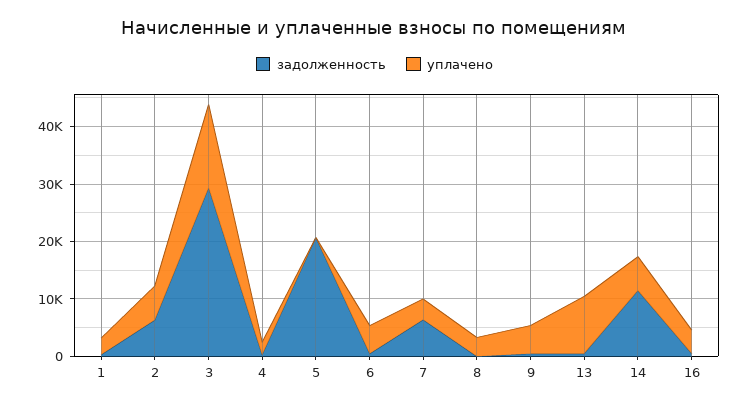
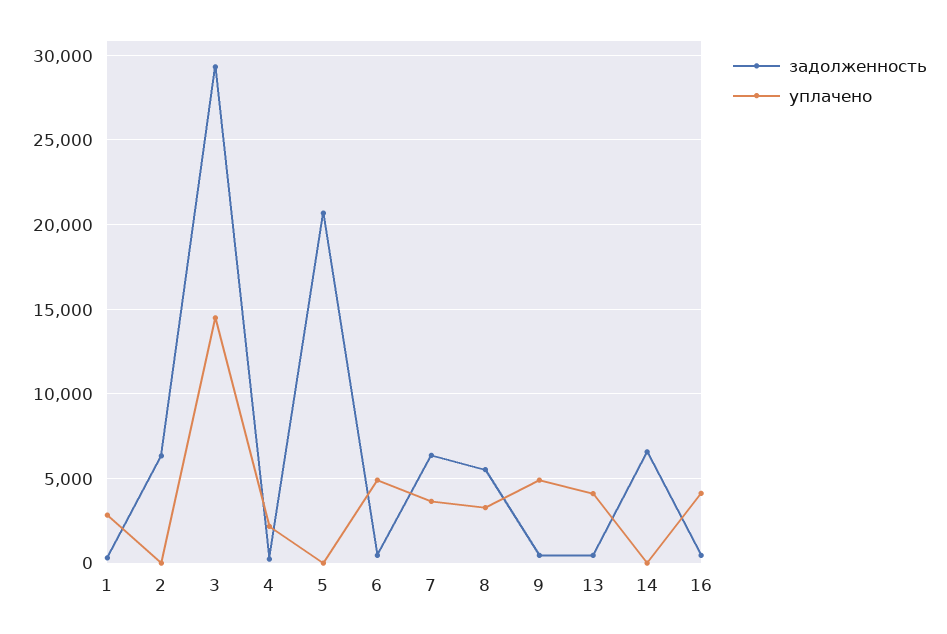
  {
    "задолженность": {
      "1": 500,
      "2": 6500,
      "3": 29500,
      "4": 0,
      "5": 20500,
      "6": 500,
      "7": 6500,
-     "8": 0,
+     "8": 5500,
      "9": 500,
      "13": 500,
-     "14": 12000,
+     "14": 6500,
      "16": 500
    },
    "уплачено": {
      "1": 3000,
-     "2": 6000,
+     "2": 0,
      "3": 14500,
      "4": 2000,
      "5": 0,
      "6": 5000,
      "7": 3500,
      "8": 3500,
      "9": 5000,
-     "13": 10000,
+     "13": 4000,
-     "14": 6000,
+     "14": 0,
      "16": 4000
    }
  }

